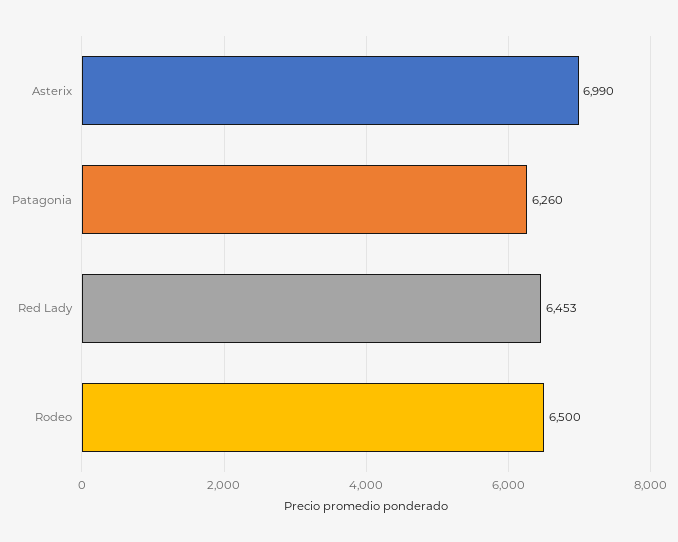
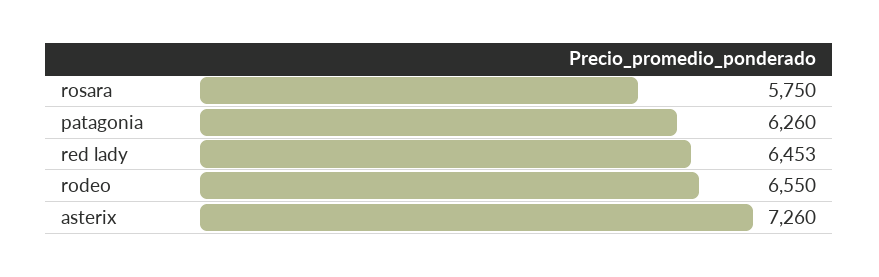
  {
-   "Asterix": 6990,
+   "Asterix": 7260,
    "Patagonia": 6260,
    "Red Lady": 6453,
-   "Rodeo": 6500
+   "Rodeo": 6550,
+   "rosara": 5750
  }

